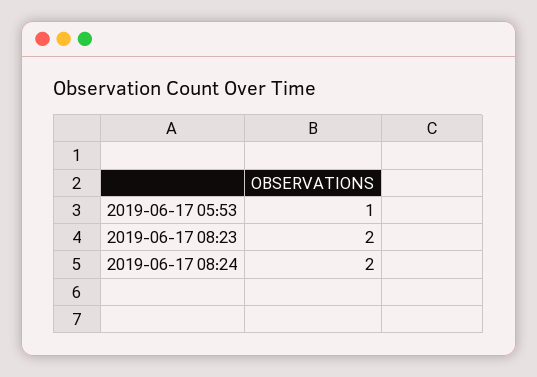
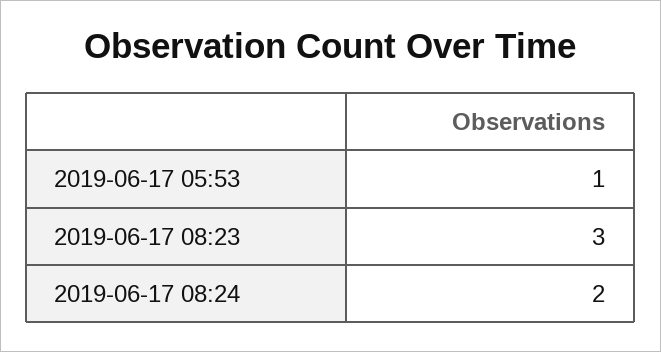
  {
    "2019-06-17 05:53": 1,
-   "2019-06-17 08:23": 2,
+   "2019-06-17 08:23": 3,
    "2019-06-17 08:24": 2
  }

